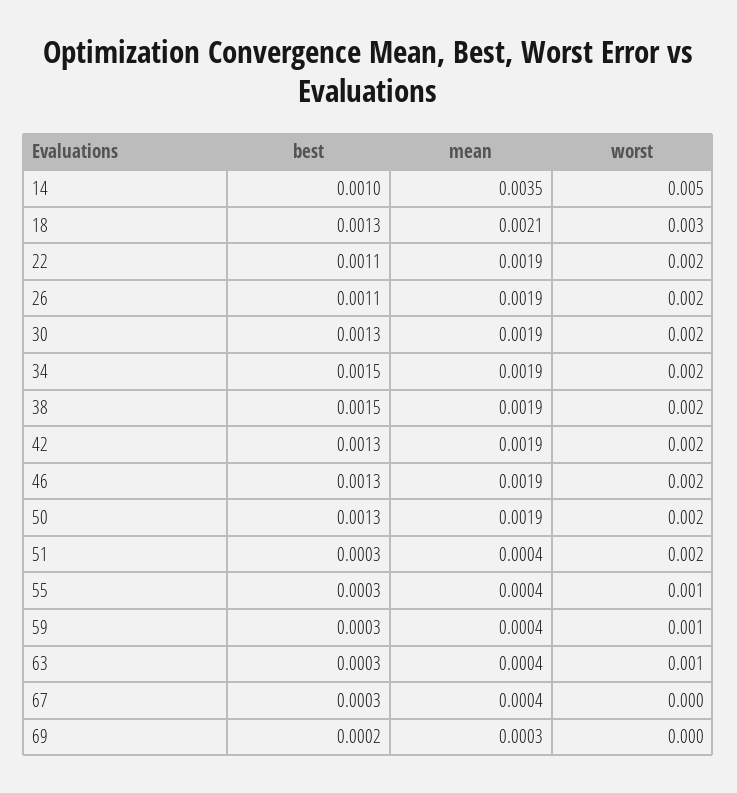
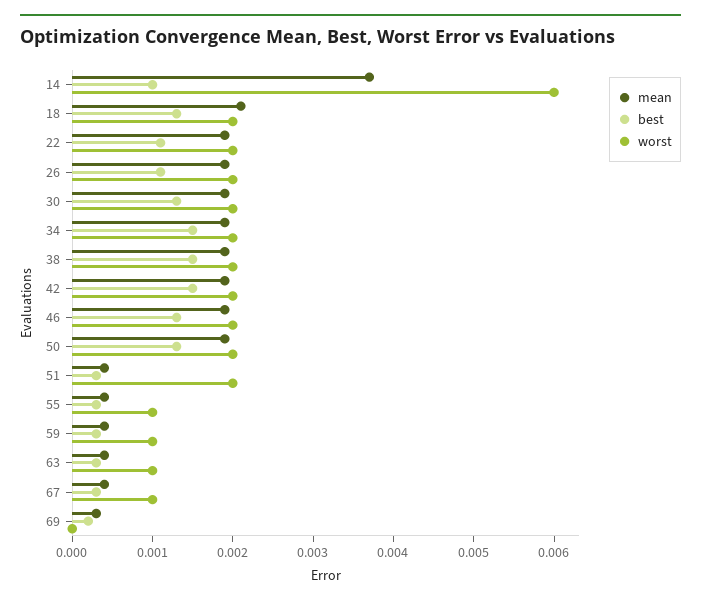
  {
    "best": {
      "14": 0.001,
      "18": 0.0013,
      "22": 0.0011,
      "26": 0.0011,
      "30": 0.0013,
      "34": 0.0015,
      "38": 0.0015,
-     "42": 0.0013,
+     "42": 0.0015,
      "46": 0.0013,
      "50": 0.0013,
      "51": 0.0003,
      "55": 0.0003,
      "59": 0.0003,
      "63": 0.0003,
      "67": 0.0003,
      "69": 0.0002
    },
    "mean": {
-     "14": 0.0035,
+     "14": 0.0037,
      "18": 0.0021,
      "22": 0.0019,
      "26": 0.0019,
      "30": 0.0019,
      "34": 0.0019,
      "38": 0.0019,
      "42": 0.0019,
      "46": 0.0019,
      "50": 0.0019,
      "51": 0.0004,
      "55": 0.0004,
      "59": 0.0004,
      "63": 0.0004,
      "67": 0.0004,
      "69": 0.0003
    },
    "worst": {
-     "14": 0.005,
+     "14": 0.006,
-     "18": 0.003,
+     "18": 0.002,
      "22": 0.002,
      "26": 0.002,
      "30": 0.002,
      "34": 0.002,
      "38": 0.002,
      "42": 0.002,
      "46": 0.002,
      "50": 0.002,
      "51": 0.002,
      "55": 0.001,
      "59": 0.001,
      "63": 0.001,
-     "67": 0,
+     "67": 0.001,
      "69": 0
    }
  }

